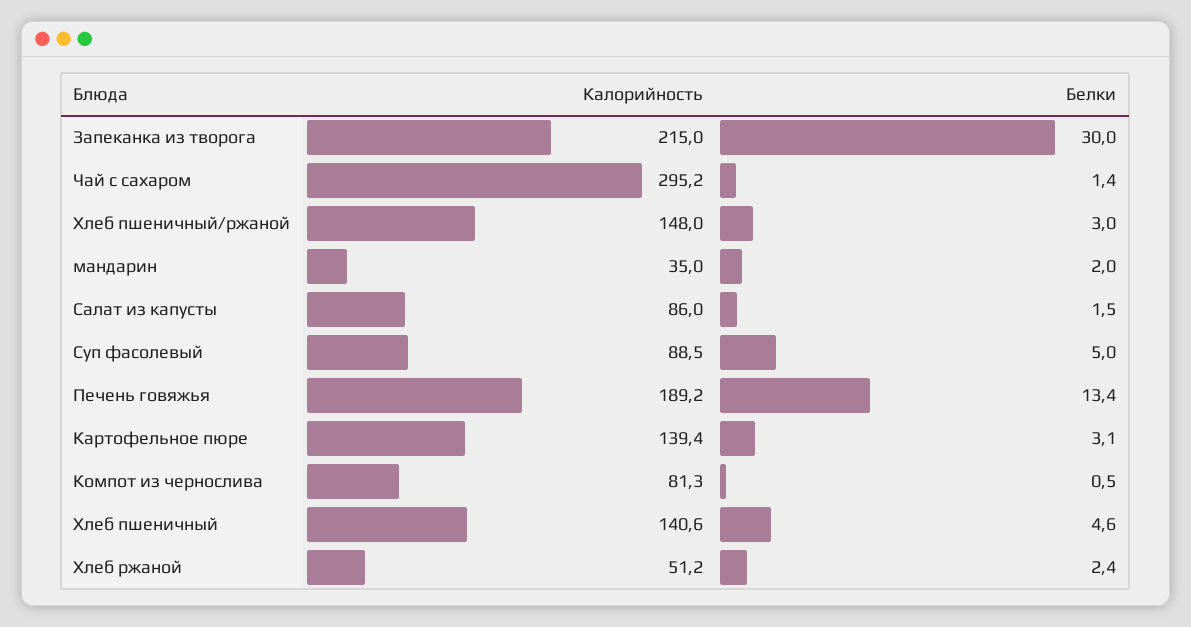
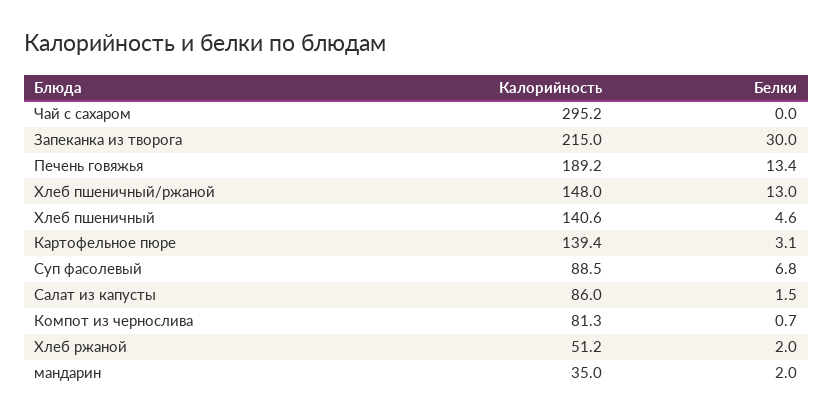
  {
    "Калорийность": {
      "Запеканка из творога": 215,
      "Чай с сахаром": 295.2,
      "Хлеб пшеничный/ржаной": 148,
      "мандарин": 35,
      "Салат из капусты": 86,
      "Суп фасолевый": 88.5,
      "Печень говяжья": 189.2,
      "Картофельное пюре": 139.4,
      "Компот из чернослива": 81.3,
      "Хлеб пшеничный": 140.6,
      "Хлеб ржаной": 51.2
    },
    "Белки": {
      "Запеканка из творога": 30,
-     "Чай с сахаром": 1.4,
+     "Чай с сахаром": 0,
-     "Хлеб пшеничный/ржаной": 3,
+     "Хлеб пшеничный/ржаной": 13,
      "мандарин": 2,
      "Салат из капусты": 1.5,
-     "Суп фасолевый": 5,
+     "Суп фасолевый": 6.8,
      "Печень говяжья": 13.4,
      "Картофельное пюре": 3.1,
-     "Компот из чернослива": 0.5,
+     "Компот из чернослива": 0.7,
      "Хлеб пшеничный": 4.6,
-     "Хлеб ржаной": 2.4
+     "Хлеб ржаной": 2
    }
  }

